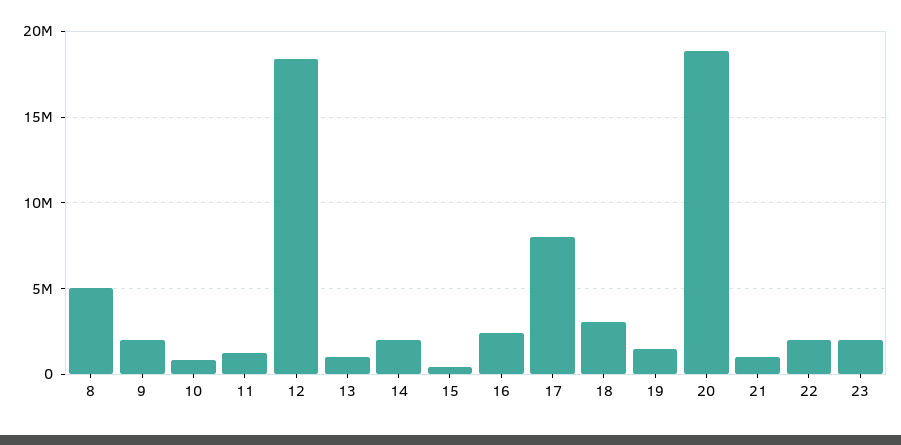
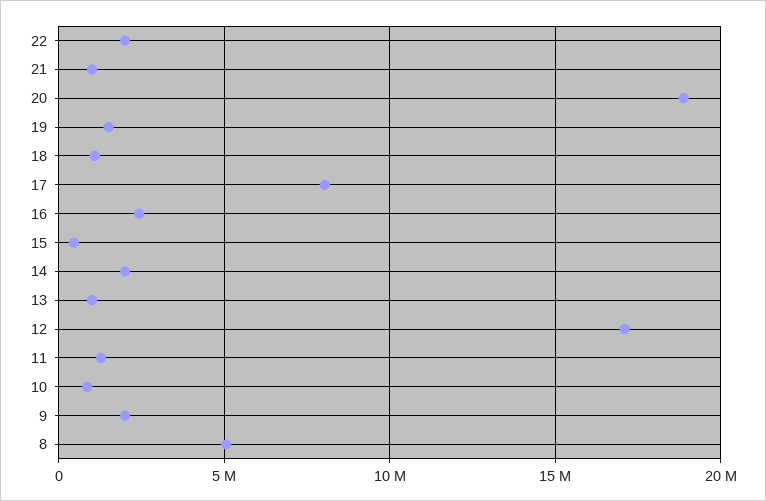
  {
    "8": 5000000,
    "9": 2000000,
    "10": 1000000,
    "11": 1500000,
-   "12": 18500000,
+   "12": 17000000,
    "13": 1000000,
    "14": 2000000,
    "15": 500000,
    "16": 2500000,
    "17": 8000000,
-   "18": 3000000,
+   "18": 1000000,
    "19": 1500000,
    "20": 19000000,
    "21": 1000000,
-   "22": 2000000,
+   "22": 2000000
-   "23": 2000000
  }

